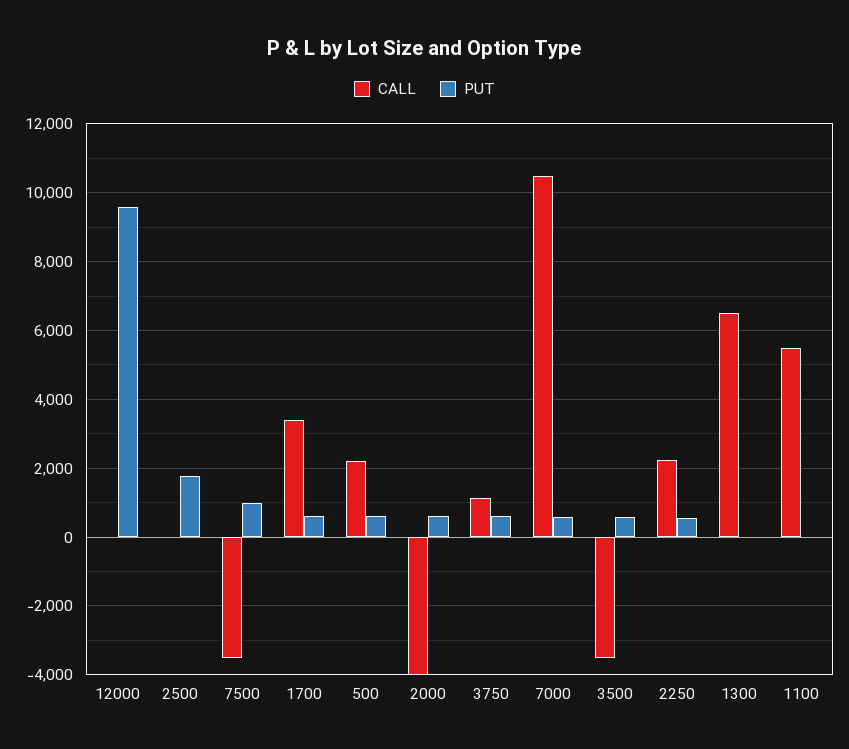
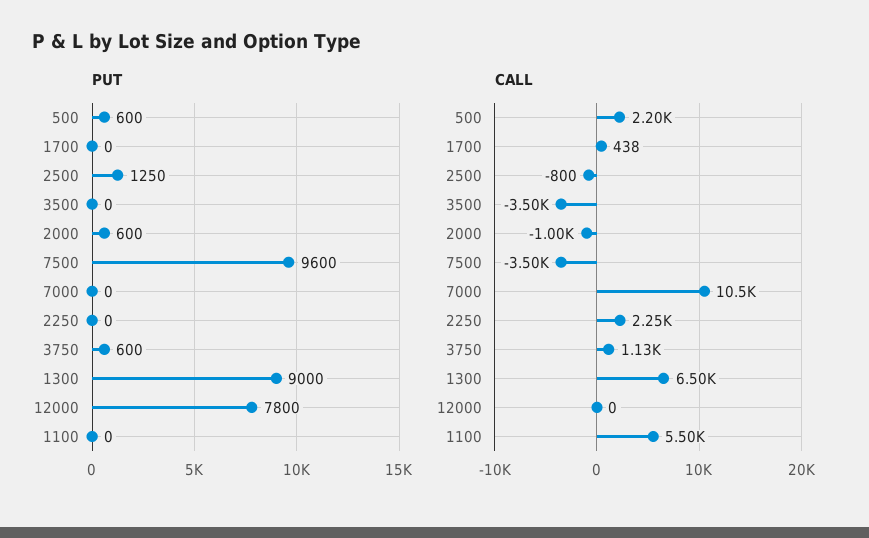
  {
    "CALL": {
      "12000": 0,
-     "2500": 0,
+     "2500": -800,
      "7500": -3500,
-     "1700": 3400,
+     "1700": 438,
      "500": 2200,
-     "2000": -4000,
+     "2000": -1000,
      "3750": 1130,
      "7000": 10500,
      "3500": -3500,
      "2250": 2250,
      "1300": 6500,
      "1100": 5500
    },
    "PUT": {
-     "12000": 9600,
+     "12000": 7800,
-     "2500": 1800,
+     "2500": 1250,
-     "7500": 1000,
+     "7500": 9600,
-     "1700": 600,
+     "1700": 0,
      "500": 600,
      "2000": 600,
      "3750": 600,
-     "7000": 600,
+     "7000": 0,
-     "3500": 600,
+     "3500": 0,
-     "2250": 600,
+     "2250": 0,
-     "1300": 0,
+     "1300": 9000,
      "1100": 0
    }
  }

